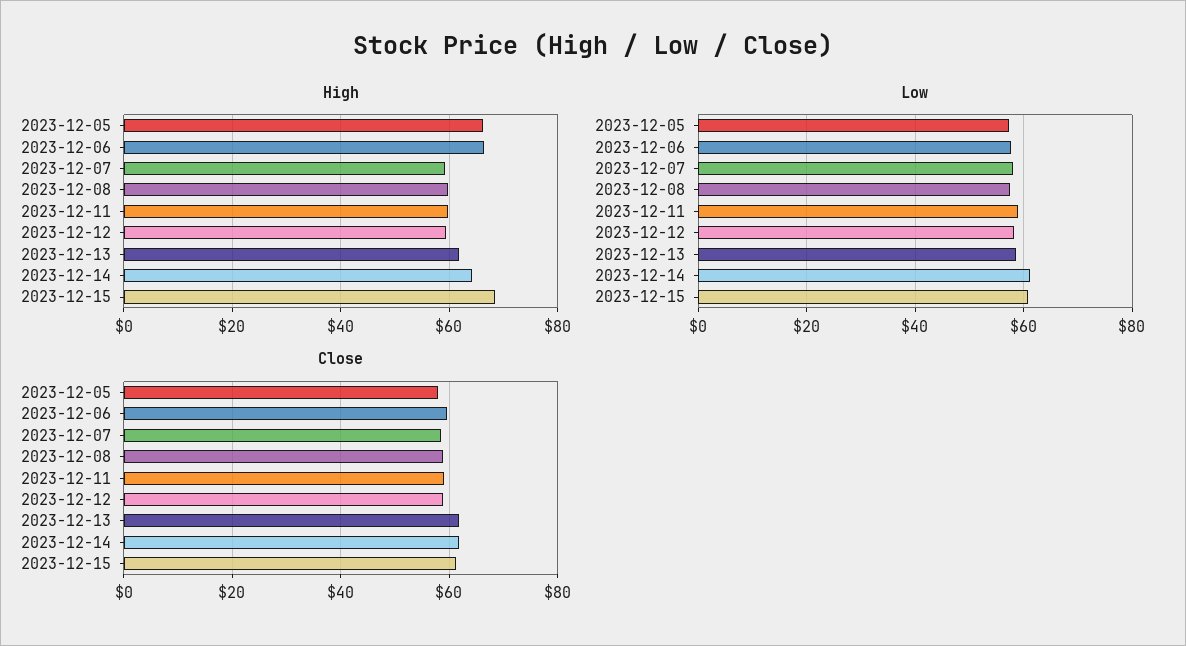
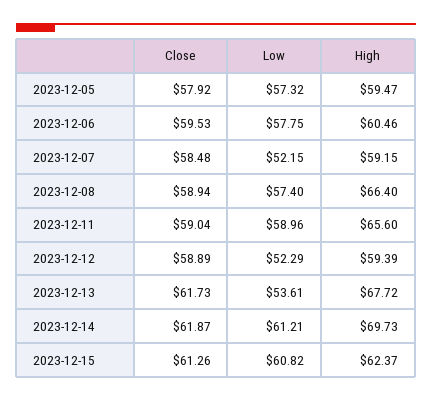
  {
    "High": {
-     "2023-12-05": 66,
+     "2023-12-05": 59.47,
-     "2023-12-06": 66,
+     "2023-12-06": 60.46,
      "2023-12-07": 59.15,
-     "2023-12-08": 60,
+     "2023-12-08": 66.4,
-     "2023-12-11": 60,
+     "2023-12-11": 65.6,
      "2023-12-12": 59.39,
-     "2023-12-13": 62,
+     "2023-12-13": 67.72,
-     "2023-12-14": 64,
+     "2023-12-14": 69.73,
-     "2023-12-15": 68
+     "2023-12-15": 62.37
    },
    "Low": {
      "2023-12-05": 57.32,
      "2023-12-06": 57.75,
-     "2023-12-07": 58,
+     "2023-12-07": 52.15,
      "2023-12-08": 57.4,
      "2023-12-11": 58.96,
-     "2023-12-12": 58,
+     "2023-12-12": 52.29,
-     "2023-12-13": 58,
+     "2023-12-13": 53.61,
      "2023-12-14": 61.21,
      "2023-12-15": 60.82
    },
    "Close": {
      "2023-12-05": 57.92,
      "2023-12-06": 59.53,
      "2023-12-07": 58.48,
      "2023-12-08": 58.94,
      "2023-12-11": 59.04,
      "2023-12-12": 58.89,
      "2023-12-13": 61.73,
      "2023-12-14": 61.87,
      "2023-12-15": 61.26
    }
  }

